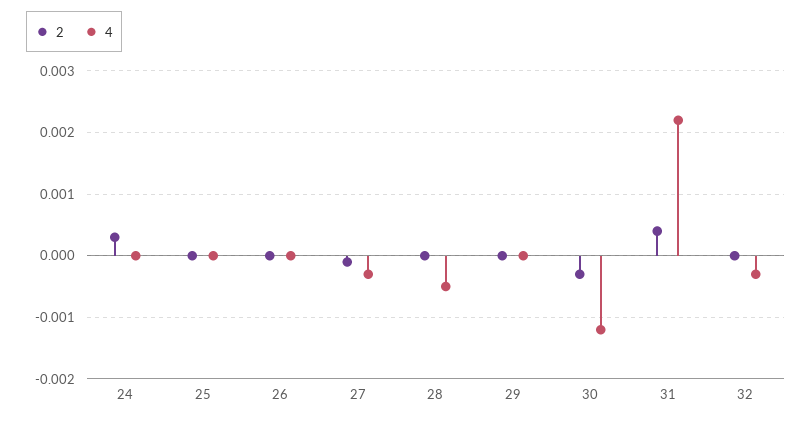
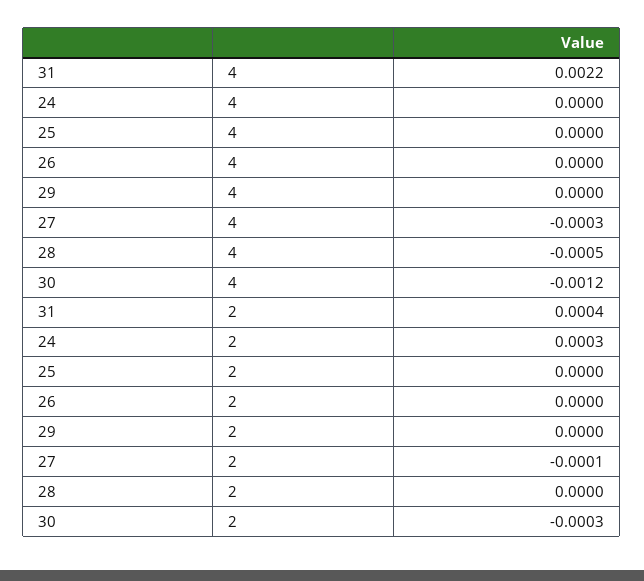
  {
    "2": {
      "24": 0.0003,
      "25": 0,
      "26": 0,
      "27": -0.0001,
      "28": 0,
      "29": 0,
      "30": -0.0003,
-     "31": 0.0004,
+     "31": 0.0004
-     "32": 0
    },
    "4": {
      "24": 0,
      "25": 0,
      "26": 0,
      "27": -0.0003,
      "28": -0.0005,
      "29": 0,
      "30": -0.0012,
-     "31": 0.0022,
+     "31": 0.0022
-     "32": -0.0003
    }
  }

